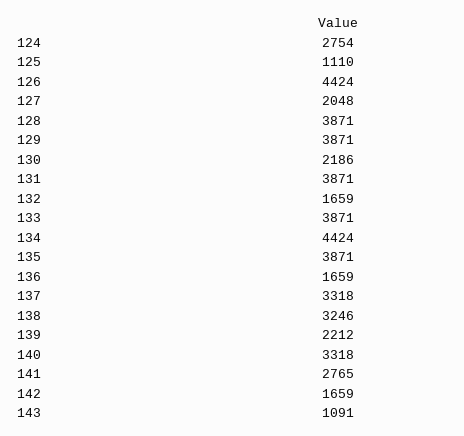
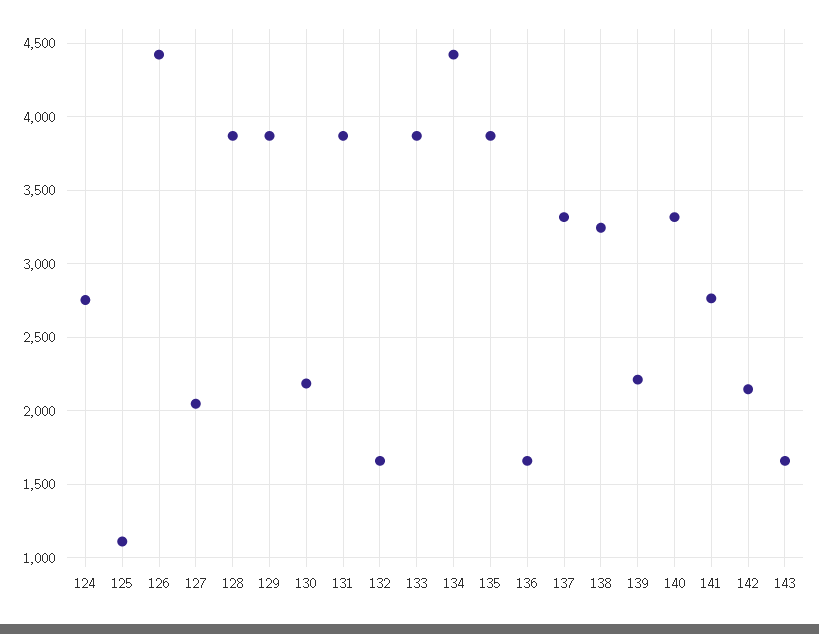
  {
    "124": 2754,
    "125": 1110,
    "126": 4424,
    "127": 2048,
    "128": 3871,
    "129": 3871,
    "130": 2186,
    "131": 3871,
    "132": 1659,
    "133": 3871,
    "134": 4424,
    "135": 3871,
    "136": 1659,
    "137": 3318,
    "138": 3246,
    "139": 2212,
    "140": 3318,
    "141": 2765,
-   "142": 1659,
+   "142": 2150,
-   "143": 1091
+   "143": 1650
  }

